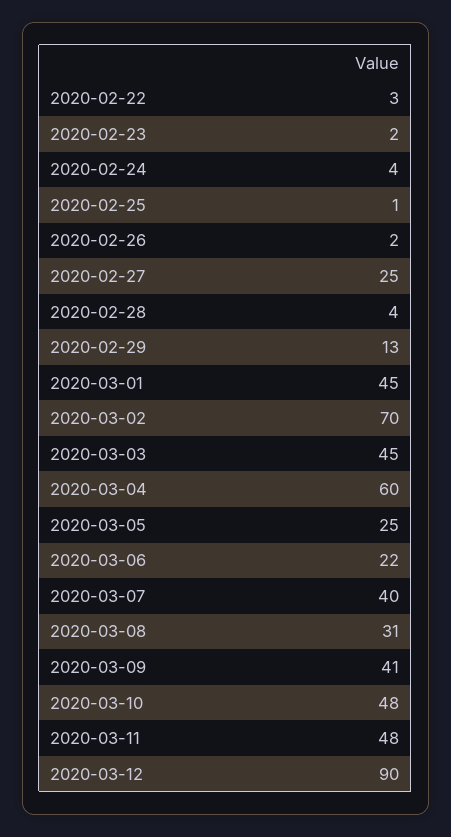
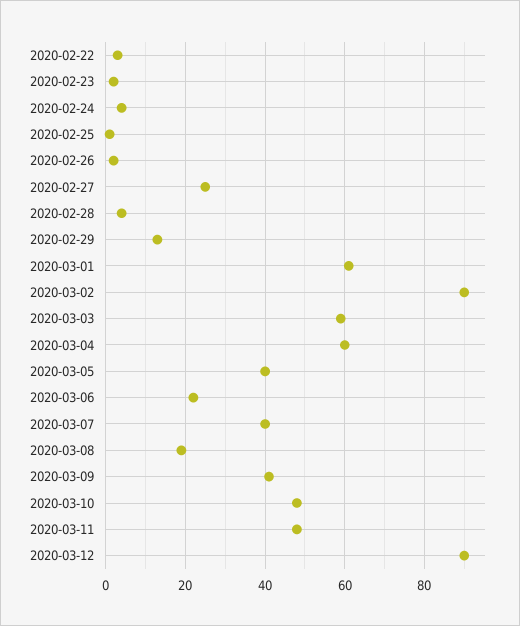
  {
    "2020-02-22": 3,
    "2020-02-23": 2,
    "2020-02-24": 4,
    "2020-02-25": 1,
    "2020-02-26": 2,
    "2020-02-27": 25,
    "2020-02-28": 4,
    "2020-02-29": 13,
-   "2020-03-01": 45,
+   "2020-03-01": 60,
-   "2020-03-02": 70,
+   "2020-03-02": 90,
-   "2020-03-03": 45,
+   "2020-03-03": 60,
    "2020-03-04": 60,
-   "2020-03-05": 25,
+   "2020-03-05": 40,
    "2020-03-06": 22,
    "2020-03-07": 40,
-   "2020-03-08": 31,
+   "2020-03-08": 20,
    "2020-03-09": 41,
    "2020-03-10": 48,
    "2020-03-11": 48,
    "2020-03-12": 90
  }

